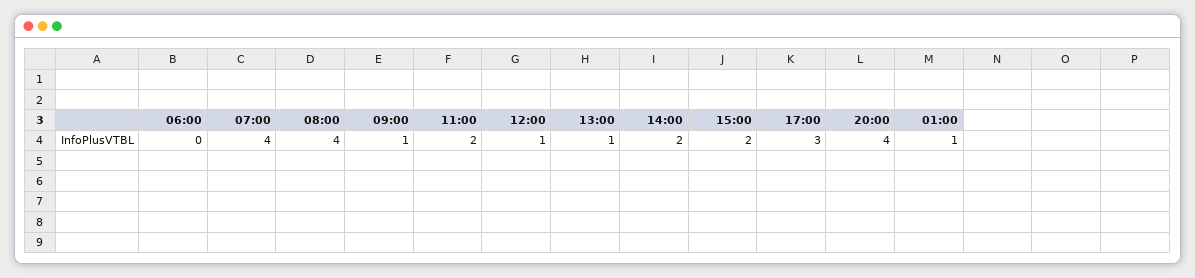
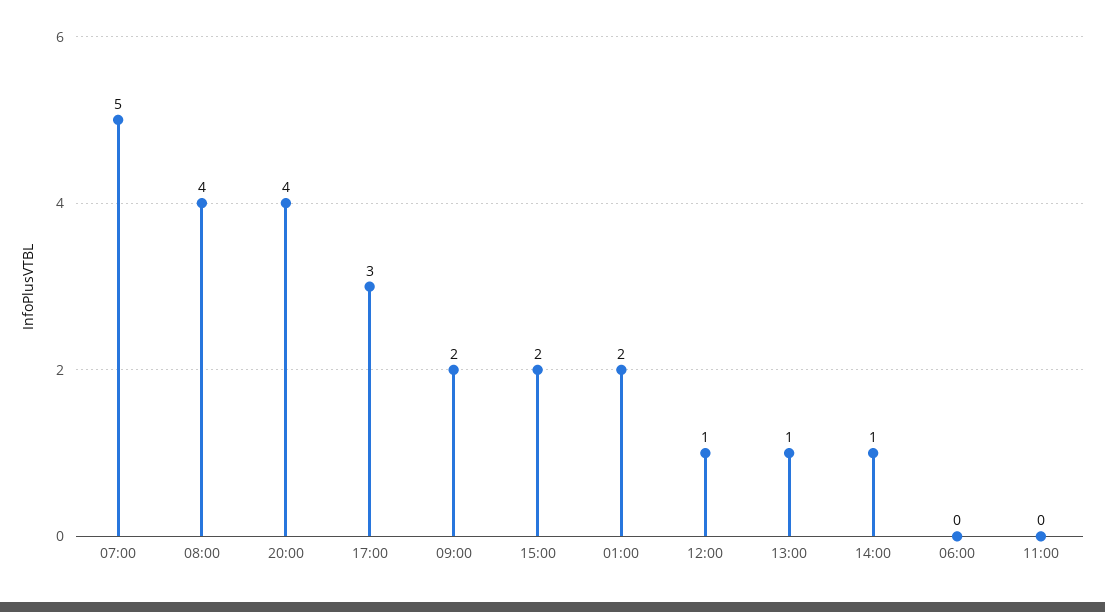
  {
    "06:00": 0,
-   "07:00": 4,
+   "07:00": 5,
    "08:00": 4,
-   "09:00": 1,
+   "09:00": 2,
-   "11:00": 2,
+   "11:00": 0,
    "12:00": 1,
    "13:00": 1,
-   "14:00": 2,
+   "14:00": 1,
    "15:00": 2,
    "17:00": 3,
    "20:00": 4,
-   "01:00": 1
+   "01:00": 2
  }

